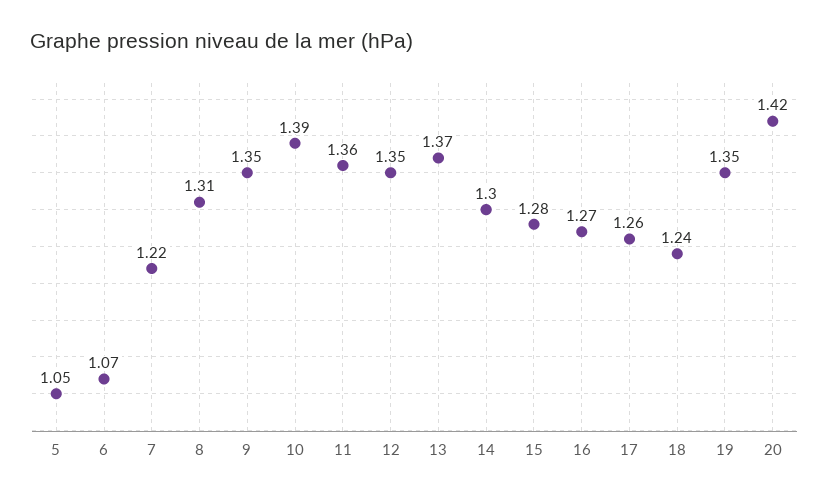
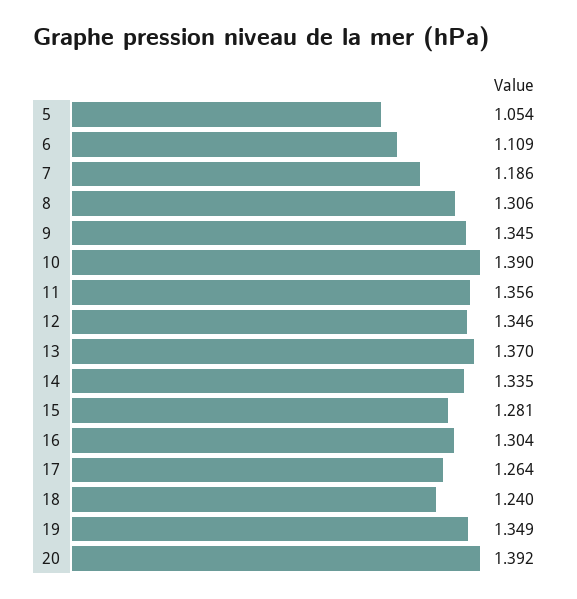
  {
    "5": 1.054,
-   "6": 1.07,
+   "6": 1.109,
-   "7": 1.22,
+   "7": 1.186,
    "8": 1.306,
    "9": 1.345,
    "10": 1.39,
    "11": 1.356,
    "12": 1.346,
    "13": 1.37,
-   "14": 1.3,
+   "14": 1.335,
    "15": 1.281,
-   "16": 1.27,
+   "16": 1.304,
    "17": 1.264,
    "18": 1.24,
    "19": 1.349,
-   "20": 1.42
+   "20": 1.392
  }

